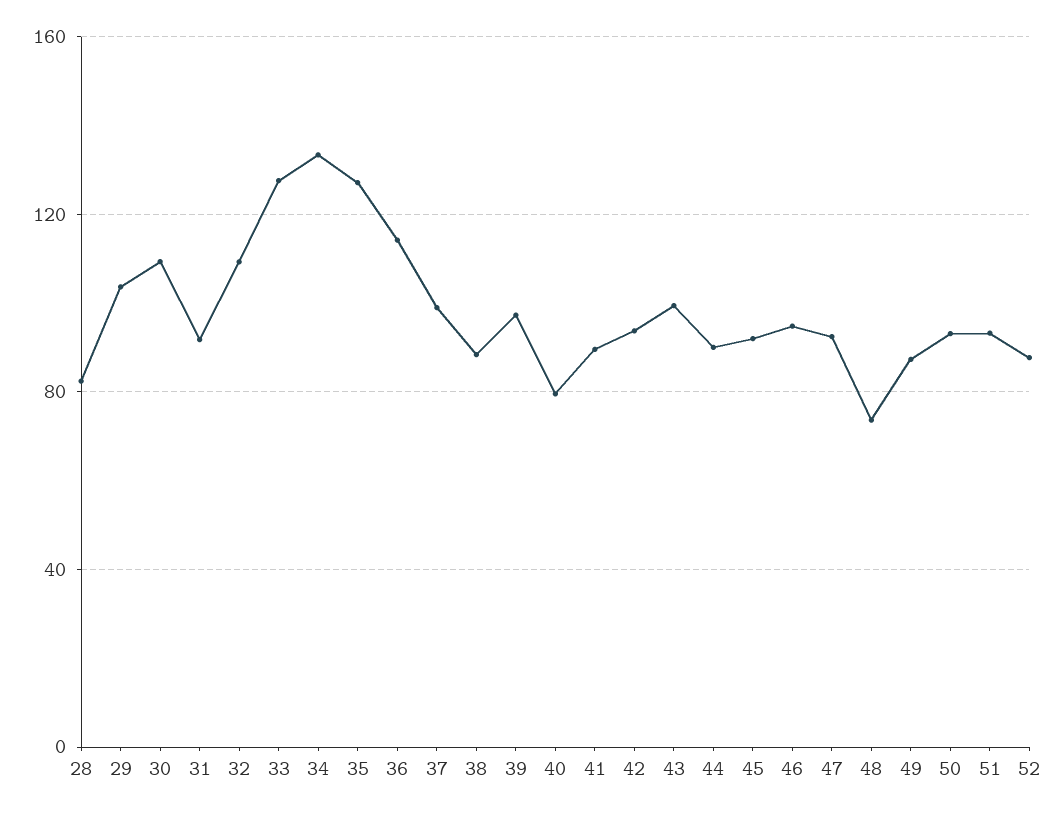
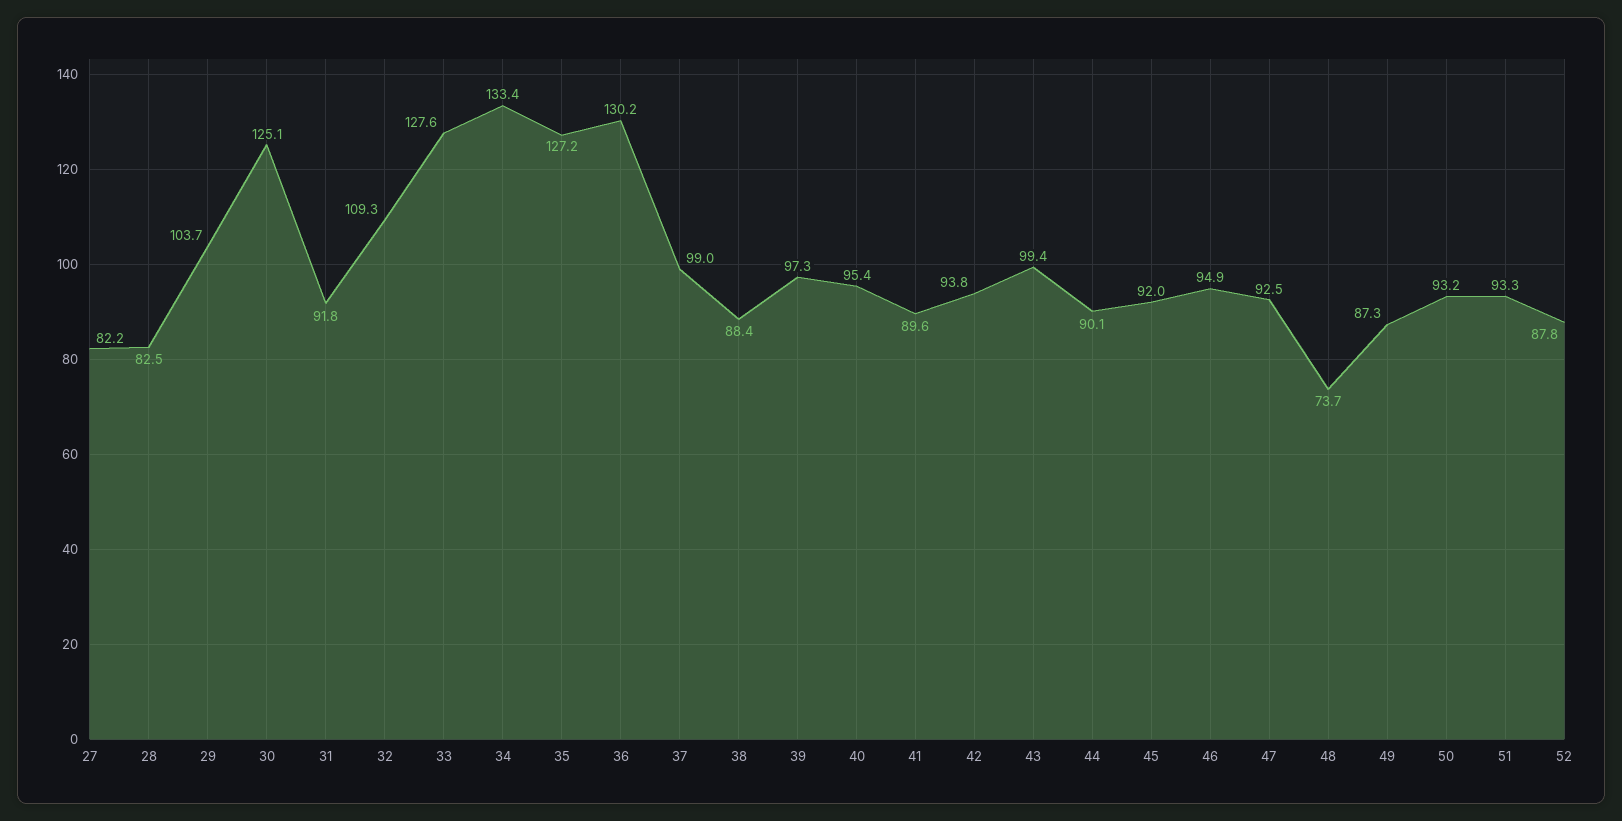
  {
    "28": 82.5,
    "29": 103.7,
-   "30": 110,
+   "30": 125.1,
    "31": 91.8,
    "32": 109.3,
    "33": 127.6,
    "34": 133.4,
    "35": 127.2,
-   "36": 115,
+   "36": 130.2,
    "37": 99,
    "38": 88.4,
    "39": 97.3,
-   "40": 80,
+   "40": 95.4,
    "41": 89.6,
    "42": 93.8,
    "43": 99.4,
    "44": 90.1,
    "45": 92,
    "46": 94.9,
    "47": 92.5,
    "48": 73.7,
    "49": 87.3,
    "50": 93.2,
    "51": 93.3,
-   "52": 87.8
+   "52": 87.8,
+   "27": 82.2
  }

